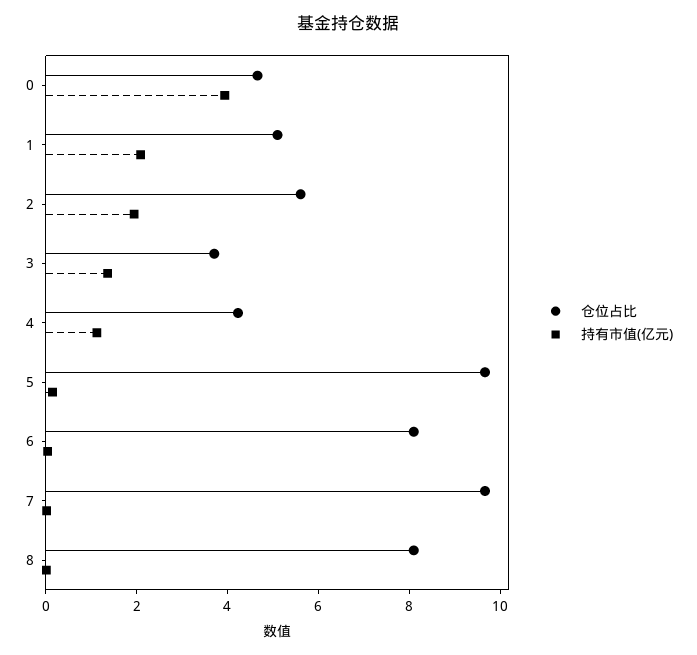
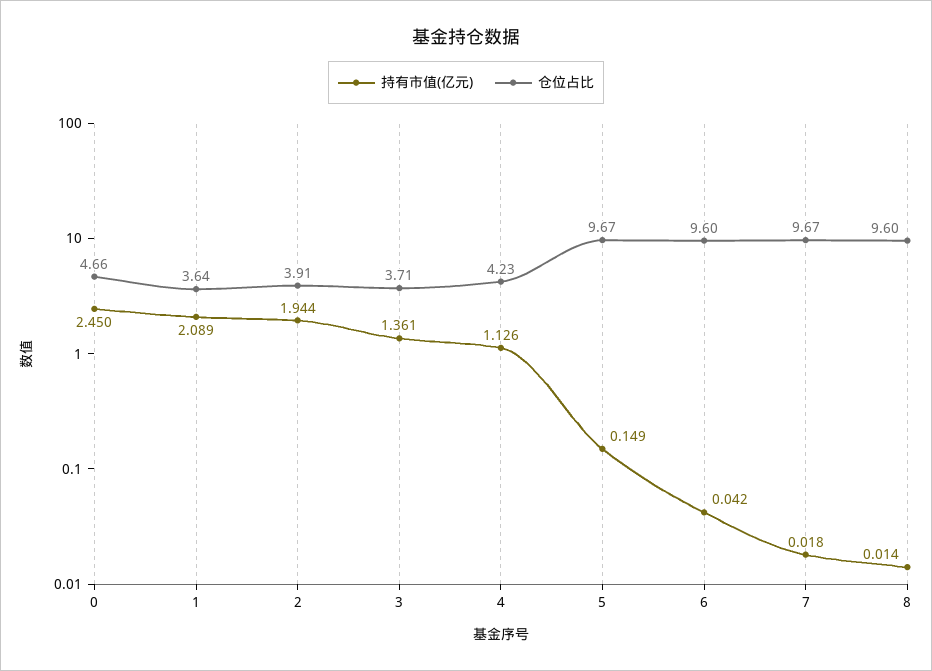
  {
    "仓位占比": {
      "0": 4.66,
-     "1": 5,
+     "1": 3.64,
-     "2": 5.5,
+     "2": 3.91,
      "3": 3.71,
      "4": 4.23,
      "5": 9.67,
-     "6": 8,
+     "6": 9.6,
      "7": 9.67,
-     "8": 8
+     "8": 9.6
    },
    "持有市值(亿元)": {
-     "0": 4,
+     "0": 2.45,
      "1": 2.089,
      "2": 1.944,
      "3": 1.361,
      "4": 1.126,
      "5": 0.149,
      "6": 0.042,
      "7": 0.018,
      "8": 0.014
    }
  }

